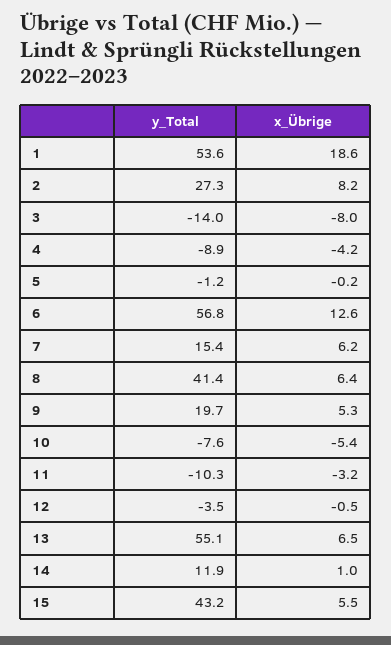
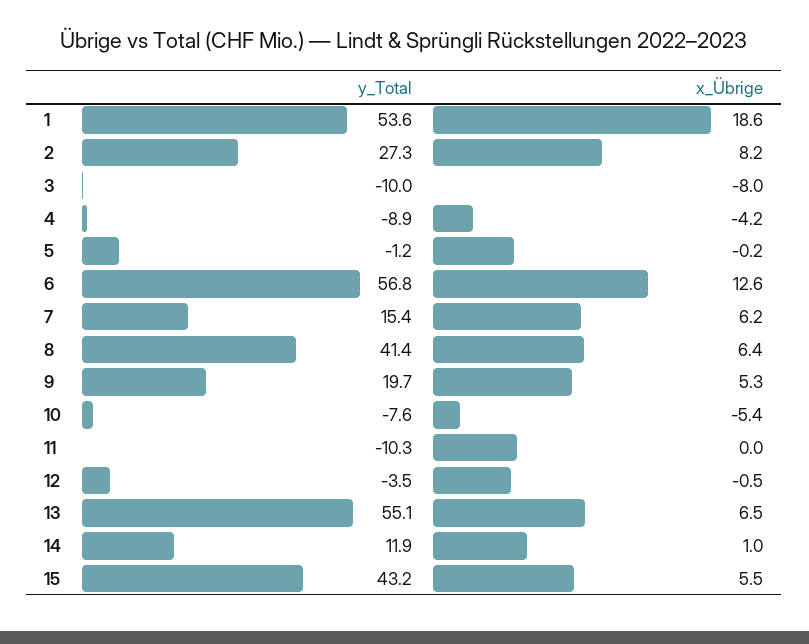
  {
    "y_Total": {
      "1": 53.6,
      "2": 27.3,
-     "3": -14,
+     "3": -10,
      "4": -8.9,
      "5": -1.2,
      "6": 56.8,
      "7": 15.4,
      "8": 41.4,
      "9": 19.7,
      "10": -7.6,
      "11": -10.3,
      "12": -3.5,
      "13": 55.1,
      "14": 11.9,
      "15": 43.2
    },
    "x_Übrige": {
      "1": 18.6,
      "2": 8.2,
      "3": -8,
      "4": -4.2,
      "5": -0.2,
      "6": 12.6,
      "7": 6.2,
      "8": 6.4,
      "9": 5.3,
      "10": -5.4,
-     "11": -3.2,
+     "11": 0,
      "12": -0.5,
      "13": 6.5,
      "14": 1,
      "15": 5.5
    }
  }

